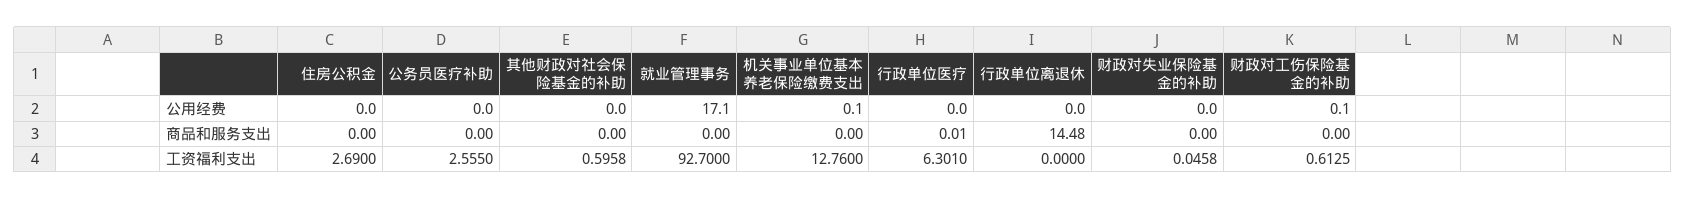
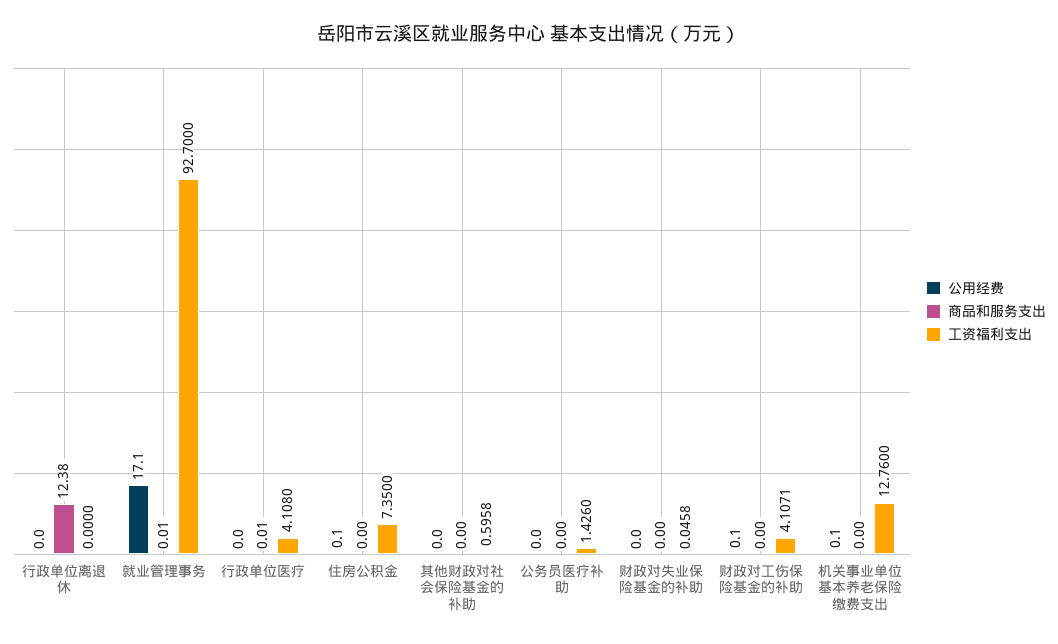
  {
    "公用经费": {
-     "住房公积金": 0,
+     "住房公积金": 0.1,
      "公务员医疗补助": 0,
      "其他财政对社会保险基金的补助": 0,
      "就业管理事务": 17.1,
      "机关事业单位基本养老保险缴费支出": 0.1,
      "行政单位医疗": 0,
      "行政单位离退休": 0,
      "财政对失业保险基金的补助": 0,
      "财政对工伤保险基金的补助": 0.1
    },
    "商品和服务支出": {
      "住房公积金": 0,
      "公务员医疗补助": 0,
      "其他财政对社会保险基金的补助": 0,
-     "就业管理事务": 0,
+     "就业管理事务": 0.01,
      "机关事业单位基本养老保险缴费支出": 0,
      "行政单位医疗": 0.01,
-     "行政单位离退休": 14.48,
+     "行政单位离退休": 12.38,
      "财政对失业保险基金的补助": 0,
      "财政对工伤保险基金的补助": 0
    },
    "工资福利支出": {
-     "住房公积金": 2.69,
+     "住房公积金": 7.35,
-     "公务员医疗补助": 2.555,
+     "公务员医疗补助": 1.426,
      "其他财政对社会保险基金的补助": 0.5958,
      "就业管理事务": 92.7,
      "机关事业单位基本养老保险缴费支出": 12.76,
-     "行政单位医疗": 6.301,
+     "行政单位医疗": 4.108,
      "行政单位离退休": 0,
      "财政对失业保险基金的补助": 0.0458,
-     "财政对工伤保险基金的补助": 0.6125
+     "财政对工伤保险基金的补助": 4.1071
    }
  }

